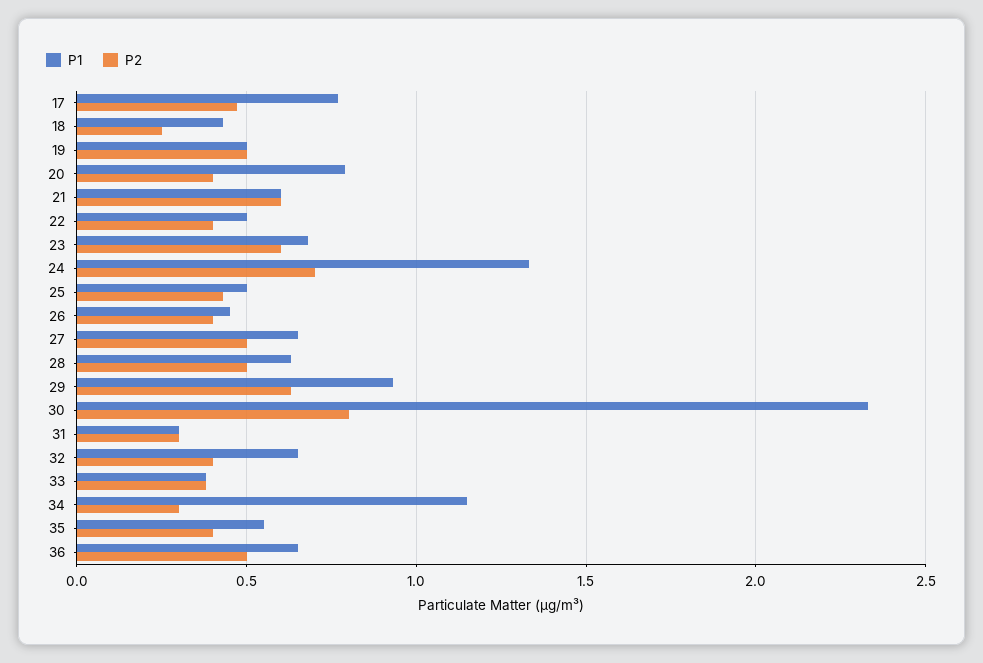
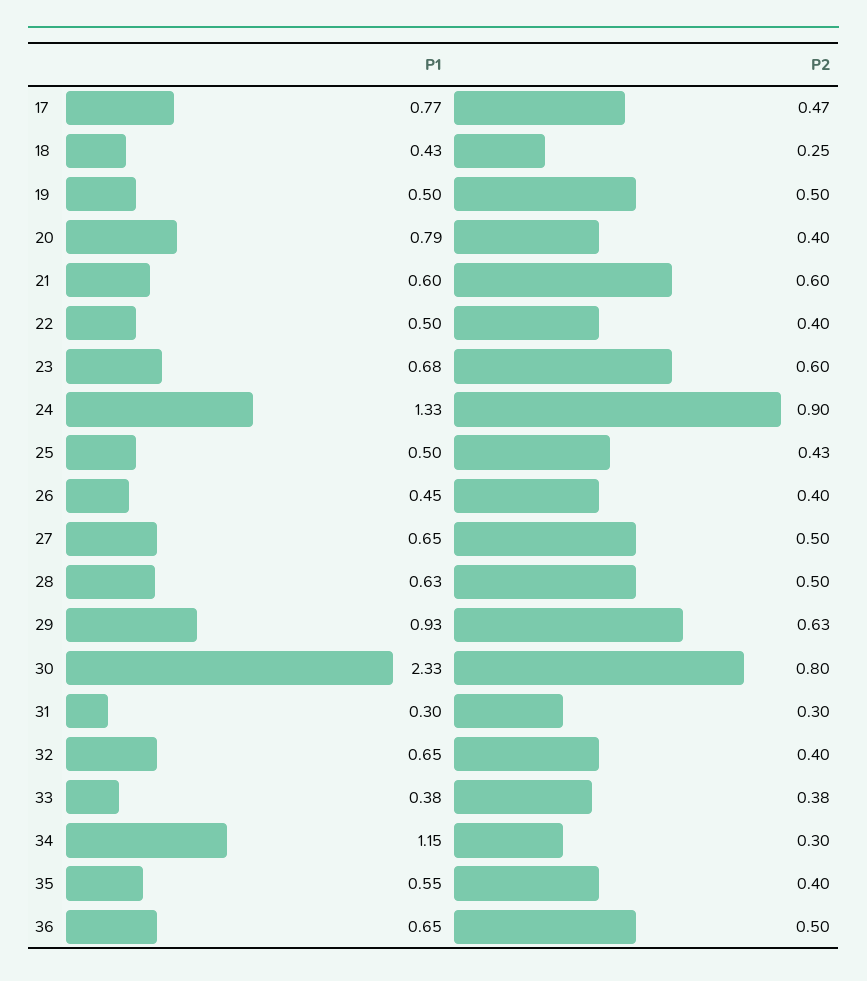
  {
    "P1": {
      "17": 0.77,
      "18": 0.43,
      "19": 0.5,
      "20": 0.79,
      "21": 0.6,
      "22": 0.5,
      "23": 0.68,
      "24": 1.33,
      "25": 0.5,
      "26": 0.45,
      "27": 0.65,
      "28": 0.63,
      "29": 0.93,
      "30": 2.33,
      "31": 0.3,
      "32": 0.65,
      "33": 0.38,
      "34": 1.15,
      "35": 0.55,
      "36": 0.65
    },
    "P2": {
      "17": 0.47,
      "18": 0.25,
      "19": 0.5,
      "20": 0.4,
      "21": 0.6,
      "22": 0.4,
      "23": 0.6,
-     "24": 0.7,
+     "24": 0.9,
      "25": 0.43,
      "26": 0.4,
      "27": 0.5,
      "28": 0.5,
      "29": 0.63,
      "30": 0.8,
      "31": 0.3,
      "32": 0.4,
      "33": 0.38,
      "34": 0.3,
      "35": 0.4,
      "36": 0.5
    }
  }

